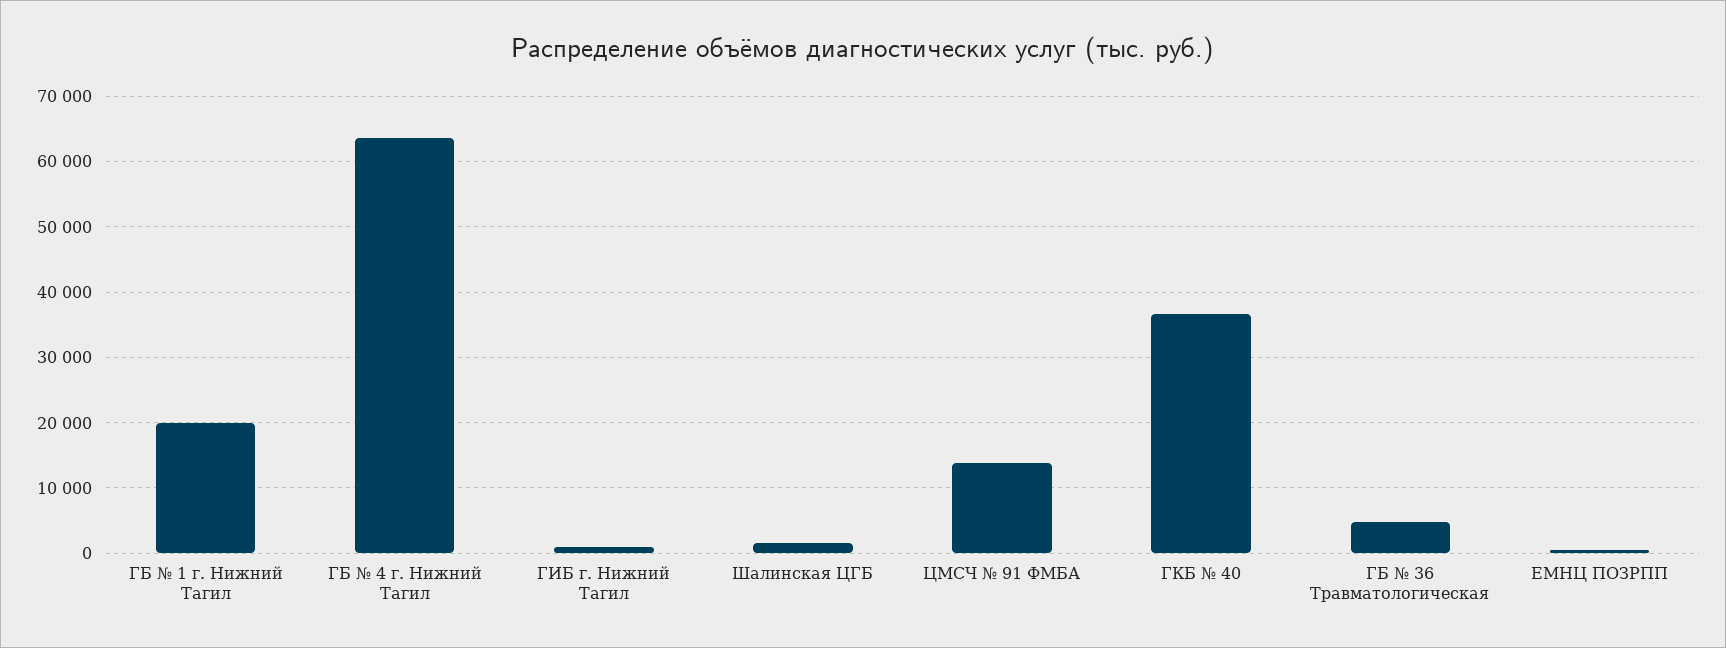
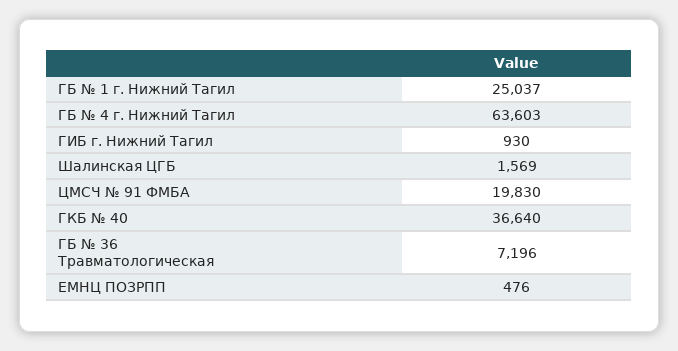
  {
-   "ГБ № 1 г. Нижний Тагил": 20000,
+   "ГБ № 1 г. Нижний Тагил": 25037,
    "ГБ № 4 г. Нижний Тагил": 63603,
    "ГИБ г. Нижний Тагил": 930,
    "Шалинская ЦГБ": 1569,
-   "ЦМСЧ № 91 ФМБА": 14000,
+   "ЦМСЧ № 91 ФМБА": 19830,
    "ГКБ № 40": 36640,
-   "ГБ № 36 Травматологическая": 5000,
+   "ГБ № 36 Травматологическая": 7196,
    "ЕМНЦ ПОЗРПП": 476
  }

